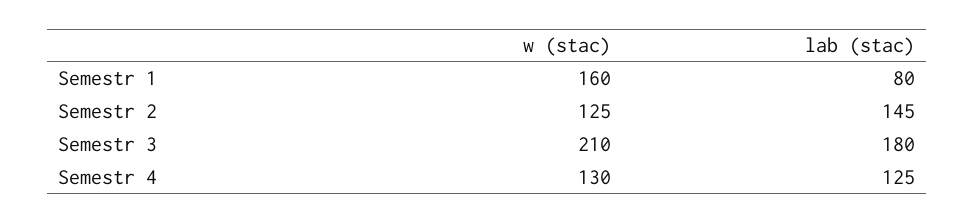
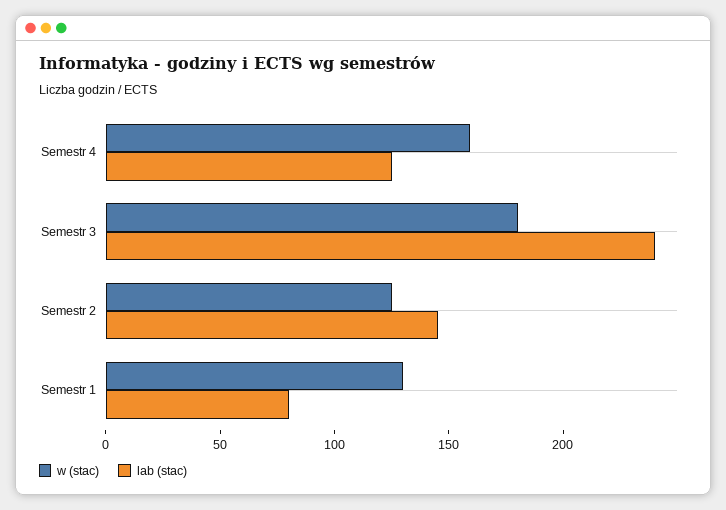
  {
    "w (stac)": {
-     "Semestr 1": 160,
+     "Semestr 1": 130,
      "Semestr 2": 125,
-     "Semestr 3": 210,
+     "Semestr 3": 180,
-     "Semestr 4": 130
+     "Semestr 4": 160
    },
    "lab (stac)": {
      "Semestr 1": 80,
      "Semestr 2": 145,
-     "Semestr 3": 180,
+     "Semestr 3": 240,
      "Semestr 4": 125
    }
  }

